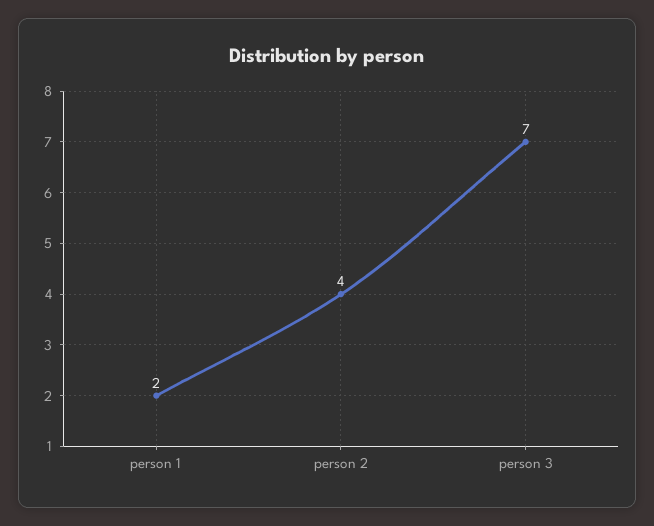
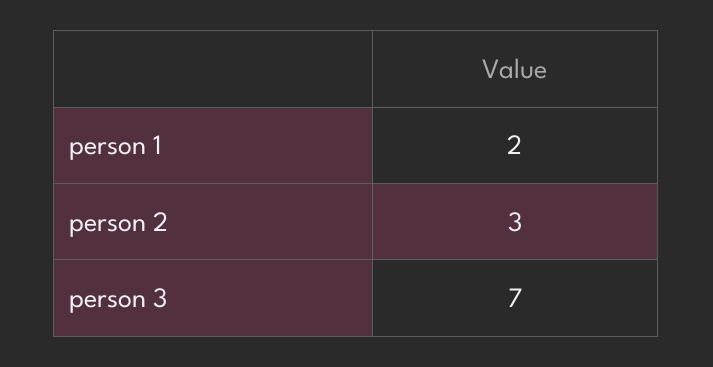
  {
    "person 1": 2,
-   "person 2": 4,
+   "person 2": 3,
    "person 3": 7
  }

